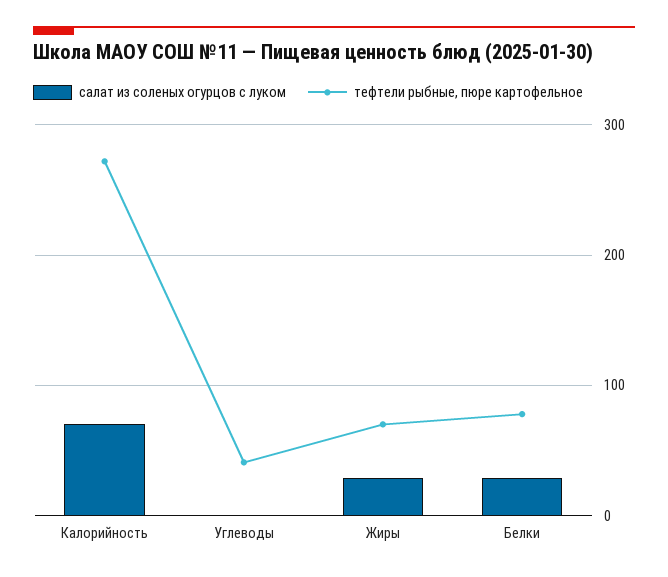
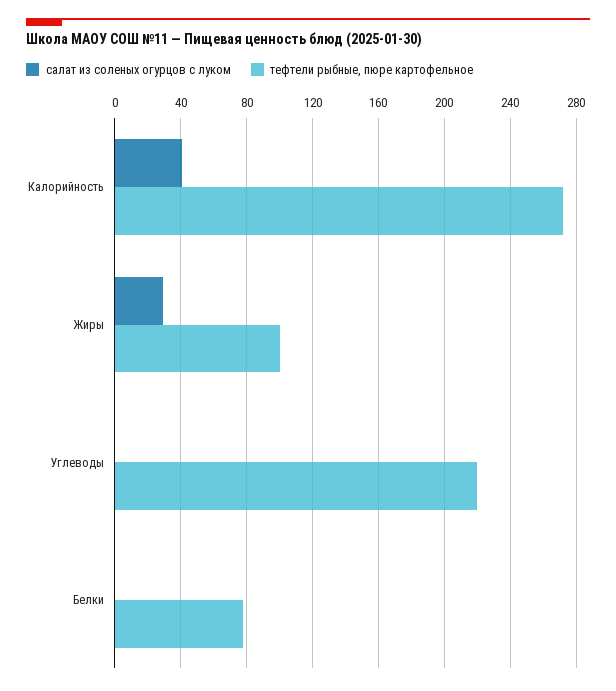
  {
    "салат из соленых огурцов с луком": {
-     "Калорийность": 70,
+     "Калорийность": 40,
      "Углеводы": 0,
      "Жиры": 30,
-     "Белки": 30
+     "Белки": 0
    },
    "тефтели рыбные, пюре картофельное": {
      "Калорийность": 270,
-     "Углеводы": 40,
+     "Углеводы": 220,
-     "Жиры": 70,
+     "Жиры": 100,
      "Белки": 80
    }
  }

